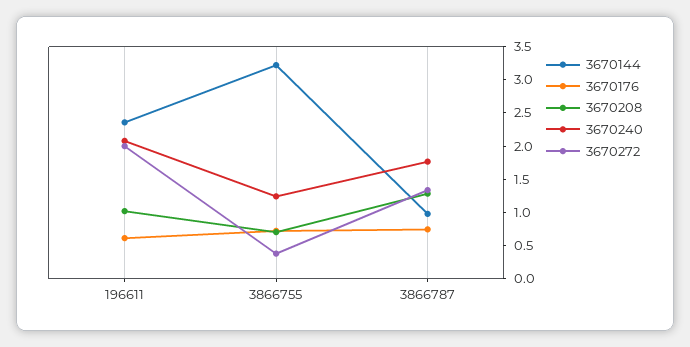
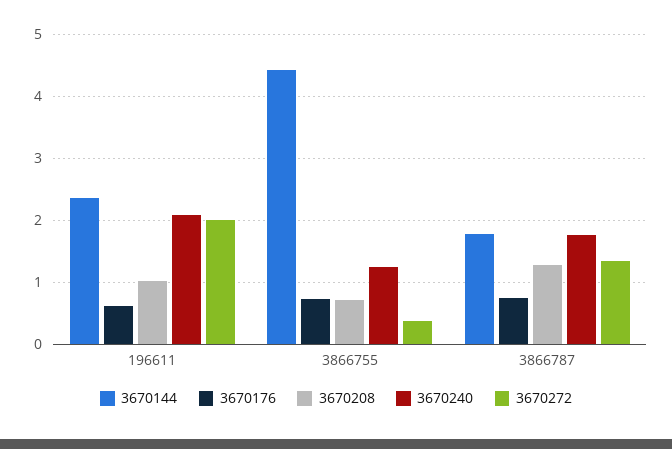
  {
    "3670144": {
      "196611": 2.4,
-     "3866755": 3.25,
+     "3866755": 4.4,
-     "3866787": 1
+     "3866787": 1.8
    },
    "3670176": {
      "196611": 0.6,
      "3866755": 0.7,
      "3866787": 0.7
    },
    "3670208": {
      "196611": 1,
      "3866755": 0.7,
      "3866787": 1.3
    },
    "3670240": {
      "196611": 2.1,
      "3866755": 1.2,
      "3866787": 1.8
    },
    "3670272": {
      "196611": 2,
      "3866755": 0.4,
      "3866787": 1.3
    }
  }

